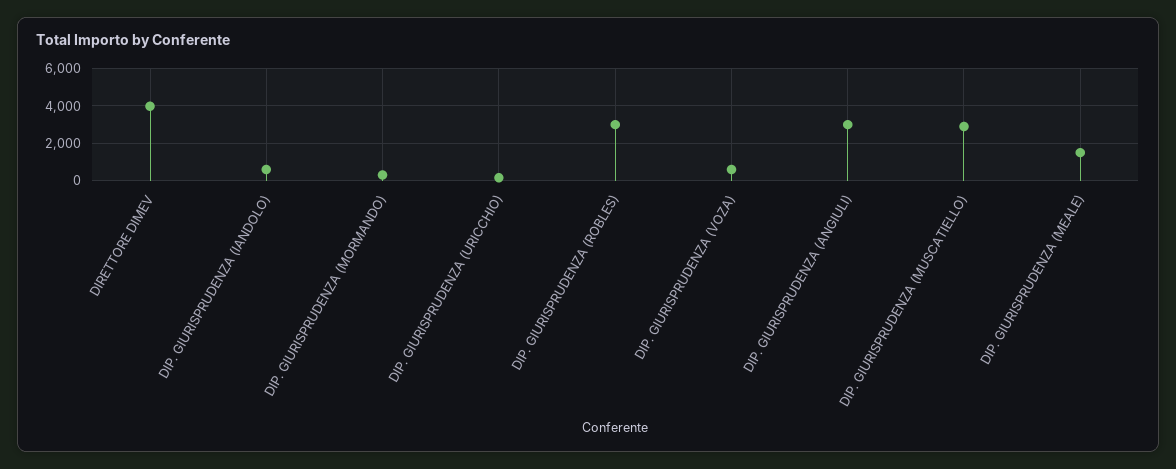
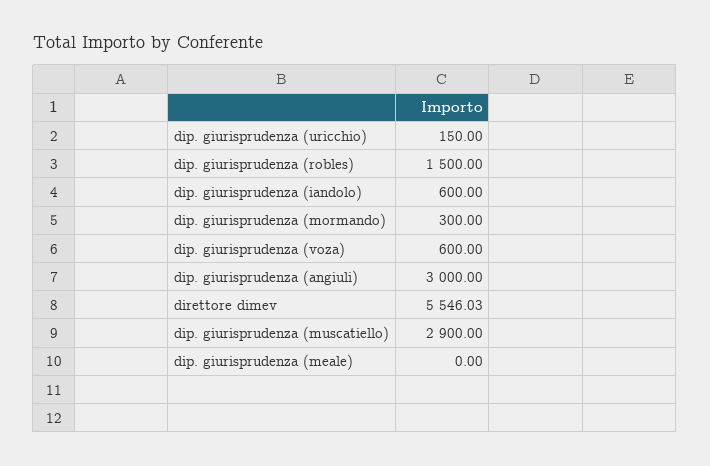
  {
-   "DIRETTORE DIMEV": 4000,
+   "DIRETTORE DIMEV": 5546.03,
    "DIP. GIURISPRUDENZA (IANDOLO)": 600,
    "DIP. GIURISPRUDENZA (MORMANDO)": 300,
    "DIP. GIURISPRUDENZA (URICCHIO)": 150,
-   "DIP. GIURISPRUDENZA (ROBLES)": 3000,
+   "DIP. GIURISPRUDENZA (ROBLES)": 1500,
    "DIP. GIURISPRUDENZA (VOZA)": 600,
    "DIP. GIURISPRUDENZA (ANGIULI)": 3000,
    "DIP. GIURISPRUDENZA (MUSCATIELLO)": 2900,
-   "DIP. GIURISPRUDENZA (MEALE)": 1500
+   "DIP. GIURISPRUDENZA (MEALE)": 0
  }

